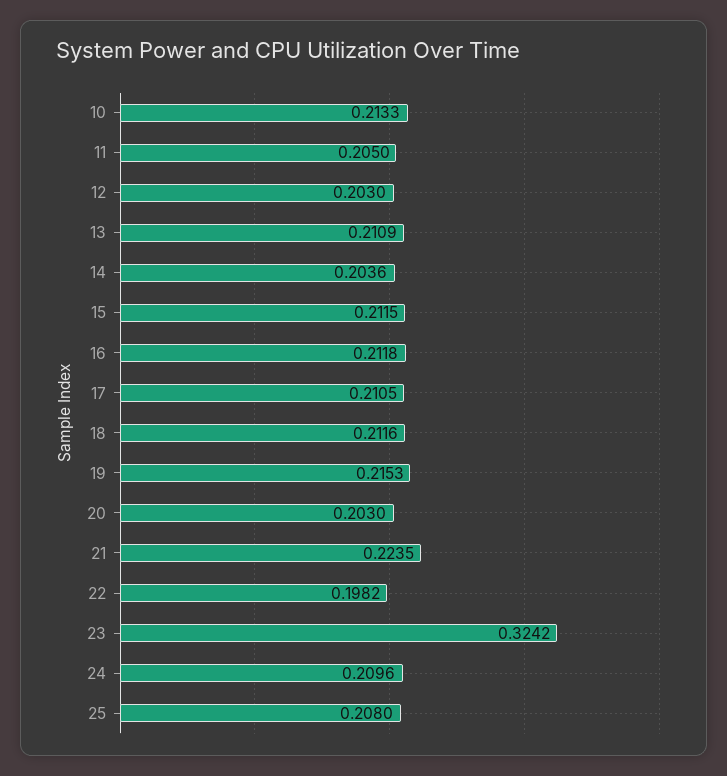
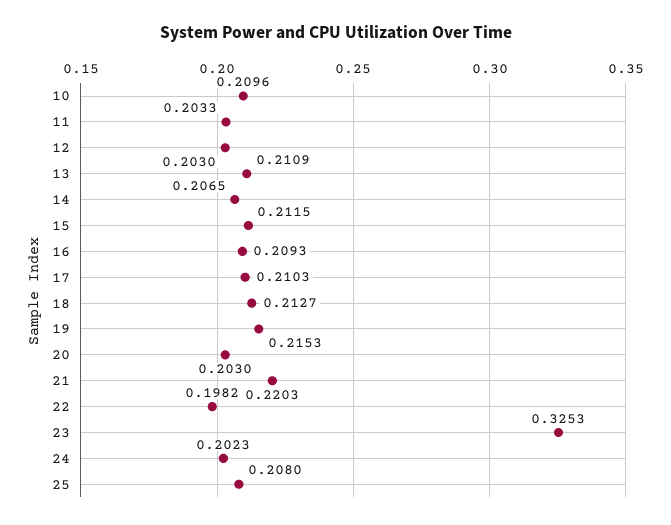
  {
-   "10": 0.2133,
+   "10": 0.2096,
-   "11": 0.205,
+   "11": 0.2033,
    "12": 0.203,
    "13": 0.2109,
-   "14": 0.2036,
+   "14": 0.2065,
    "15": 0.2115,
-   "16": 0.2118,
+   "16": 0.2093,
-   "17": 0.2105,
+   "17": 0.2103,
-   "18": 0.2116,
+   "18": 0.2127,
    "19": 0.2153,
    "20": 0.203,
-   "21": 0.2235,
+   "21": 0.2203,
    "22": 0.1982,
-   "23": 0.3242,
+   "23": 0.3253,
-   "24": 0.2096,
+   "24": 0.2023,
    "25": 0.208
  }

